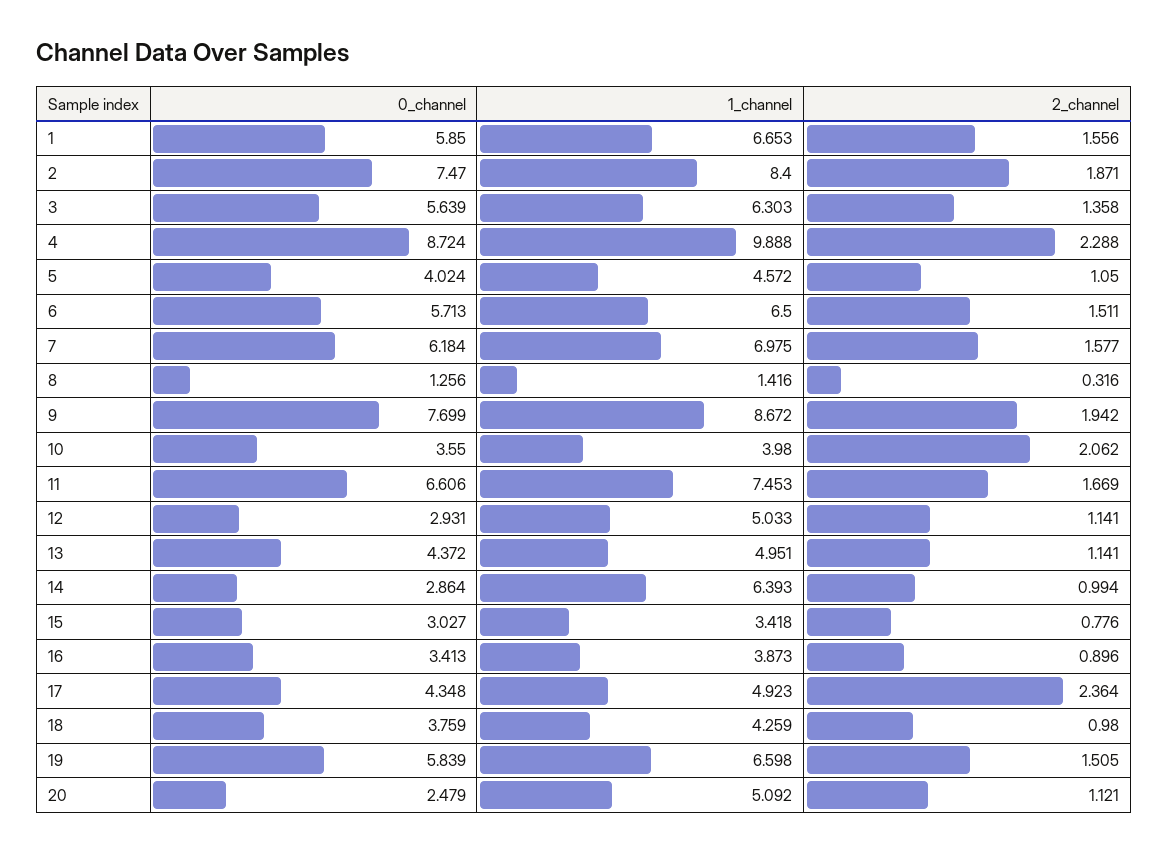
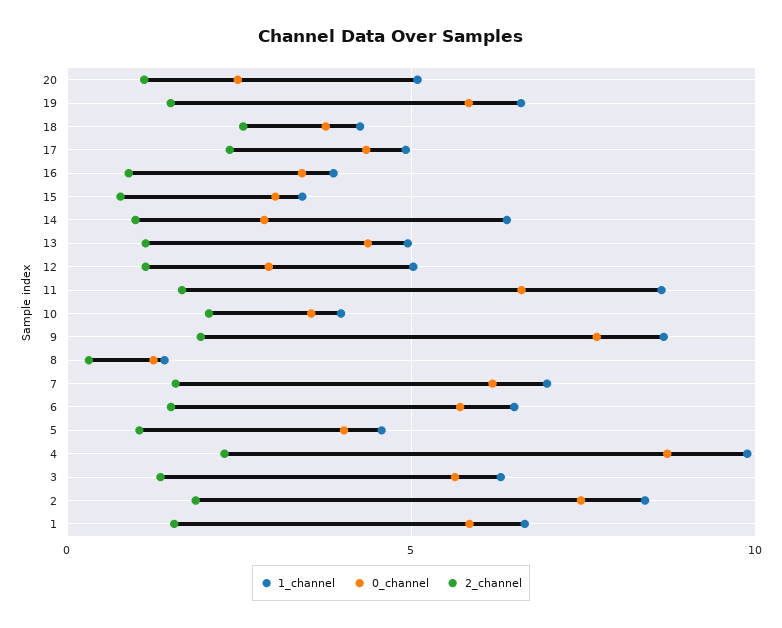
  {
    "0_channel": {
      "1": 5.85,
      "2": 7.47,
      "3": 5.639,
      "4": 8.724,
      "5": 4.024,
      "6": 5.713,
      "7": 6.184,
      "8": 1.256,
      "9": 7.699,
      "10": 3.55,
      "11": 6.606,
      "12": 2.931,
      "13": 4.372,
      "14": 2.864,
      "15": 3.027,
      "16": 3.413,
      "17": 4.348,
      "18": 3.759,
      "19": 5.839,
      "20": 2.479
    },
    "1_channel": {
      "1": 6.653,
      "2": 8.4,
      "3": 6.303,
      "4": 9.888,
      "5": 4.572,
      "6": 6.5,
      "7": 6.975,
      "8": 1.416,
      "9": 8.672,
      "10": 3.98,
-     "11": 7.453,
+     "11": 8.5,
      "12": 5.033,
      "13": 4.951,
      "14": 6.393,
      "15": 3.418,
      "16": 3.873,
      "17": 4.923,
      "18": 4.259,
      "19": 6.598,
      "20": 5.092
    },
    "2_channel": {
      "1": 1.556,
      "2": 1.871,
      "3": 1.358,
      "4": 2.288,
      "5": 1.05,
      "6": 1.511,
      "7": 1.577,
      "8": 0.316,
      "9": 1.942,
      "10": 2.062,
      "11": 1.669,
      "12": 1.141,
      "13": 1.141,
      "14": 0.994,
      "15": 0.776,
      "16": 0.896,
      "17": 2.364,
-     "18": 0.98,
+     "18": 2.5,
      "19": 1.505,
      "20": 1.121
    }
  }

